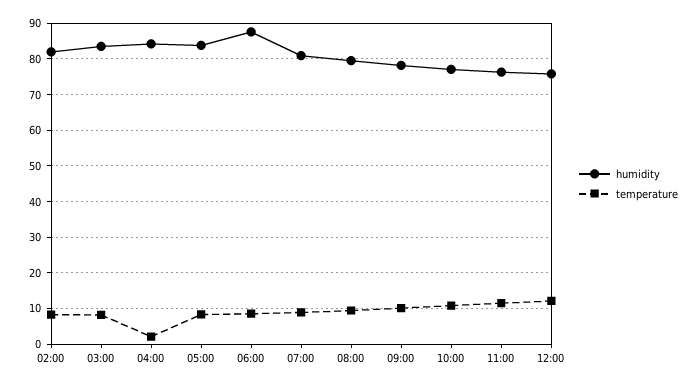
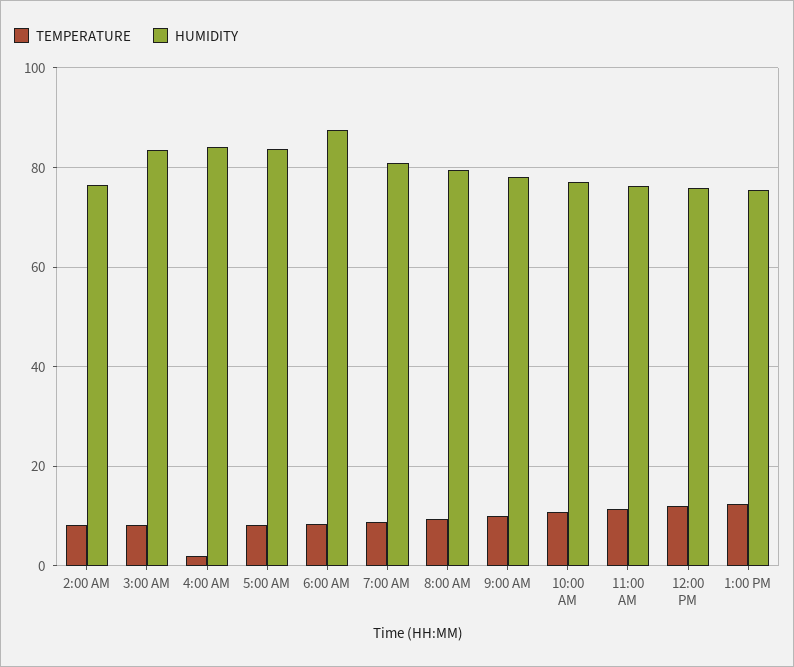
  {
    "humidity": {
-     "02:00": 82,
+     "02:00": 76,
      "03:00": 84,
      "04:00": 84,
      "05:00": 84,
      "06:00": 88,
      "07:00": 80,
      "08:00": 80,
      "09:00": 78,
      "10:00": 78,
      "11:00": 76,
-     "12:00": 76
+     "12:00": 76,
+     "1:00 PM": 76
    },
    "temperature": {
      "02:00": 8,
      "03:00": 8,
      "04:00": 2,
      "05:00": 8,
      "06:00": 8,
      "07:00": 8,
      "08:00": 10,
      "09:00": 10,
      "10:00": 10,
      "11:00": 12,
-     "12:00": 12
+     "12:00": 12,
+     "1:00 PM": 12
    }
  }

